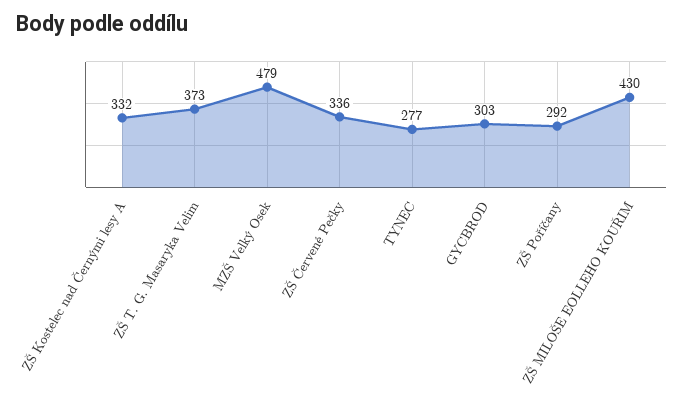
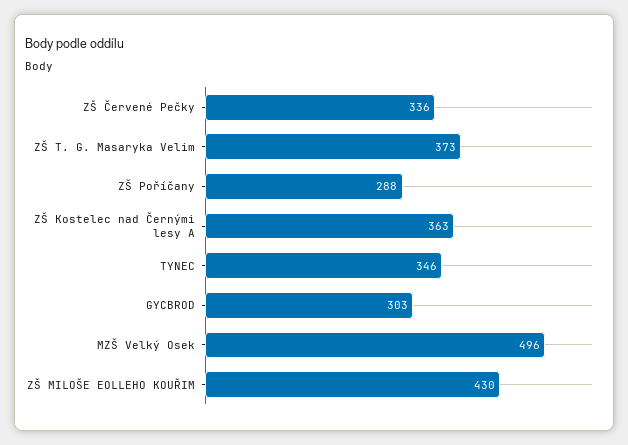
  {
-   "ZŠ Kostelec nad Černými lesy A": 332,
+   "ZŠ Kostelec nad Černými lesy A": 363,
    "ZŠ T. G. Masaryka Velim": 373,
-   "MZŠ Velký Osek": 479,
+   "MZŠ Velký Osek": 496,
    "ZŠ Červené Pečky": 336,
-   "TYNEC": 277,
+   "TYNEC": 346,
    "GYCBROD": 303,
-   "ZŠ Poříčany": 292,
+   "ZŠ Poříčany": 288,
    "ZŠ MILOŠE EOLLEHO KOUŘIM": 430
  }

